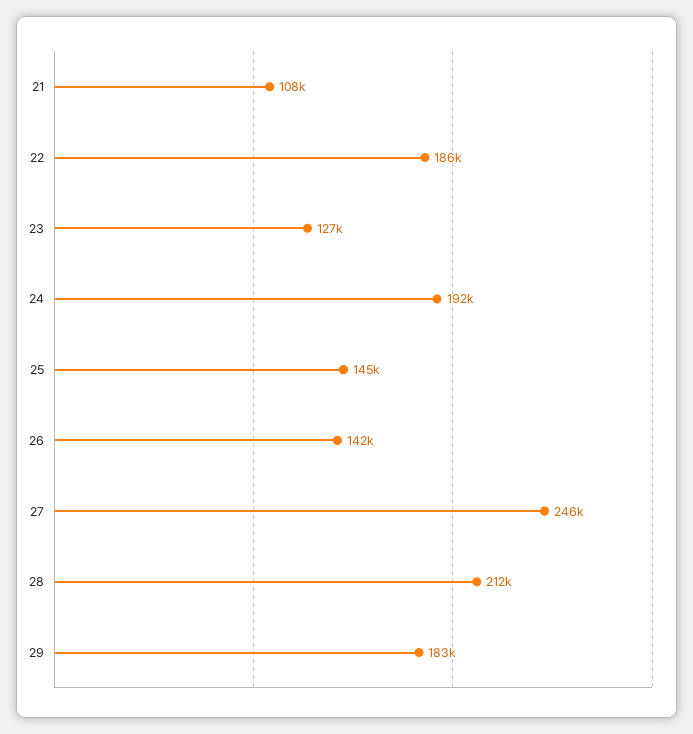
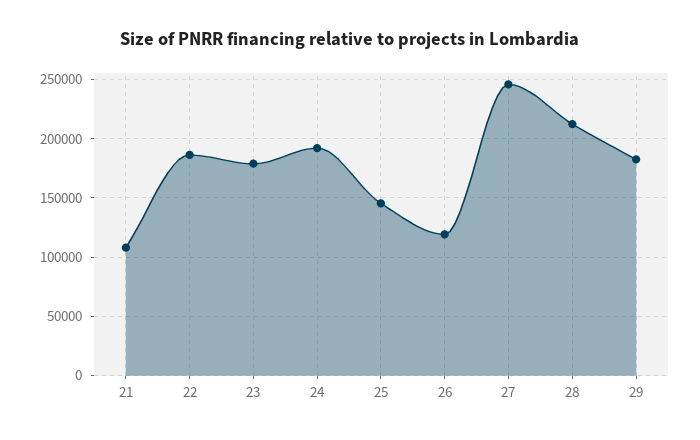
  {
    "21": 108000,
    "22": 186000,
-   "23": 127000,
+   "23": 180000,
    "24": 192000,
    "25": 145000,
-   "26": 142000,
+   "26": 120000,
    "27": 246000,
    "28": 212000,
    "29": 183000
  }

